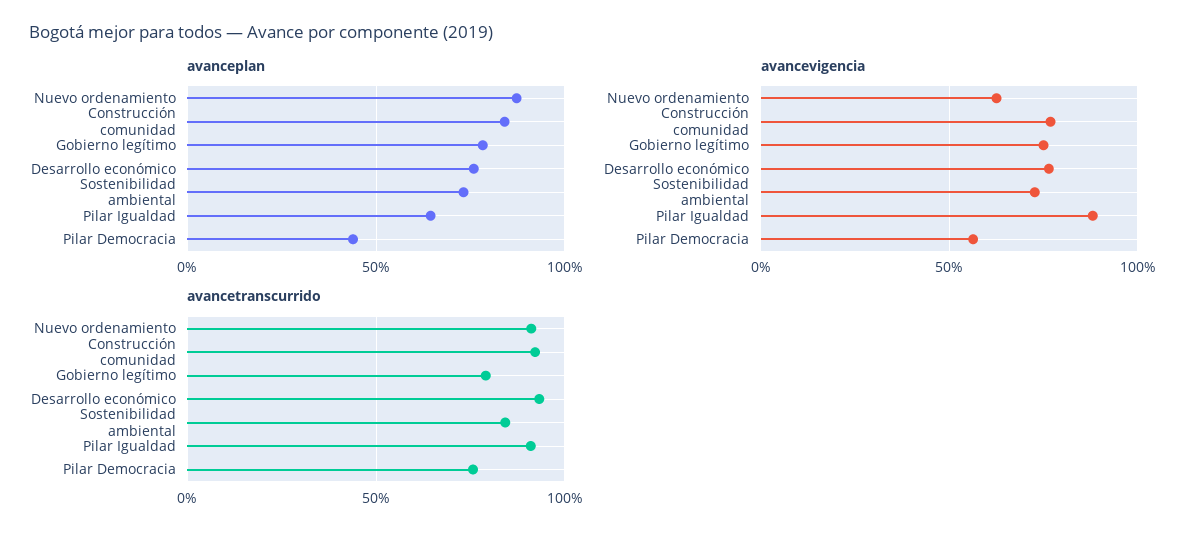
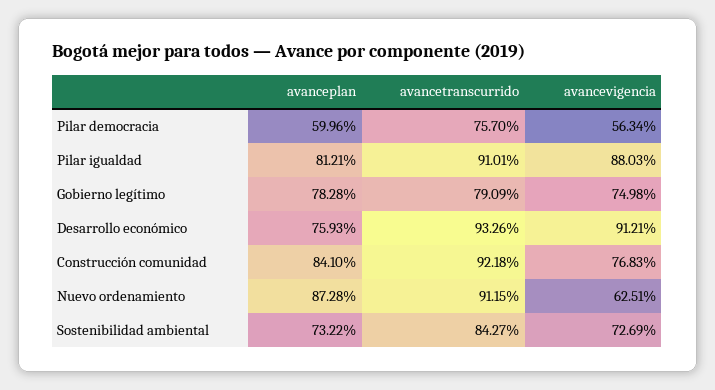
  {
    "avanceplan": {
      "Nuevo ordenamiento": 87.28,
      "Construcción comunidad": 84.1,
      "Gobierno legítimo": 78.28,
      "Desarrollo económico": 75.93,
      "Sostenibilidad ambiental": 73.22,
-     "Pilar Igualdad": 65,
+     "Pilar Igualdad": 81.21,
-     "Pilar Democracia": 45
+     "Pilar Democracia": 59.96
    },
    "avancevigencia": {
      "Nuevo ordenamiento": 62.51,
      "Construcción comunidad": 76.83,
      "Gobierno legítimo": 74.98,
-     "Desarrollo económico": 75,
+     "Desarrollo económico": 91.21,
      "Sostenibilidad ambiental": 72.69,
      "Pilar Igualdad": 88.03,
      "Pilar Democracia": 56.34
    },
    "avancetranscurrido": {
      "Nuevo ordenamiento": 91.15,
      "Construcción comunidad": 92.18,
      "Gobierno legítimo": 79.09,
      "Desarrollo económico": 93.26,
      "Sostenibilidad ambiental": 84.27,
      "Pilar Igualdad": 91.01,
      "Pilar Democracia": 75.7
    }
  }

